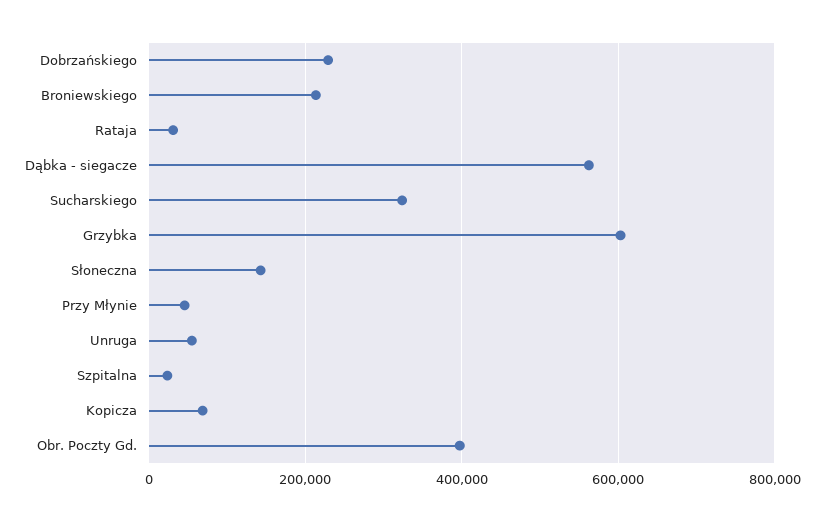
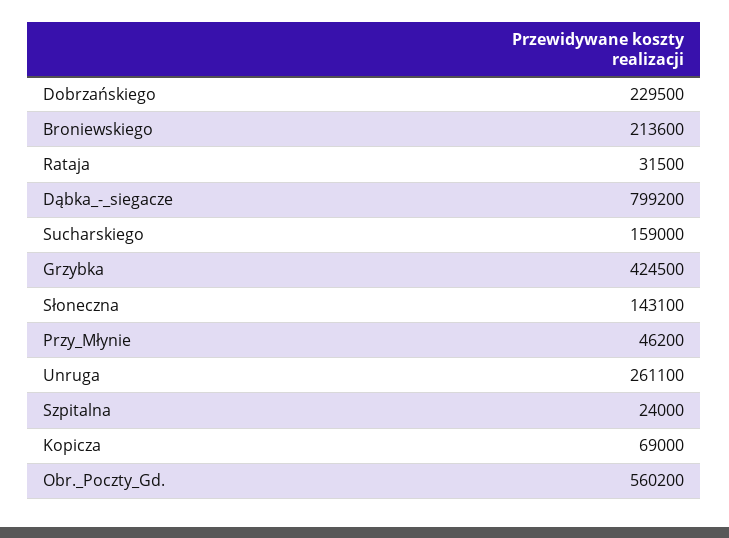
  {
    "Dobrzańskiego": 229500,
    "Broniewskiego": 213600,
    "Rataja": 31500,
-   "Dąbka - siegacze": 560000,
+   "Dąbka - siegacze": 799200,
-   "Sucharskiego": 320000,
+   "Sucharskiego": 159000,
-   "Grzybka": 600000,
+   "Grzybka": 424500,
    "Słoneczna": 143100,
    "Przy Młynie": 46200,
-   "Unruga": 60000,
+   "Unruga": 261100,
    "Szpitalna": 24000,
    "Kopicza": 69000,
-   "Obr. Poczty Gd.": 400000
+   "Obr. Poczty Gd.": 560200
  }

